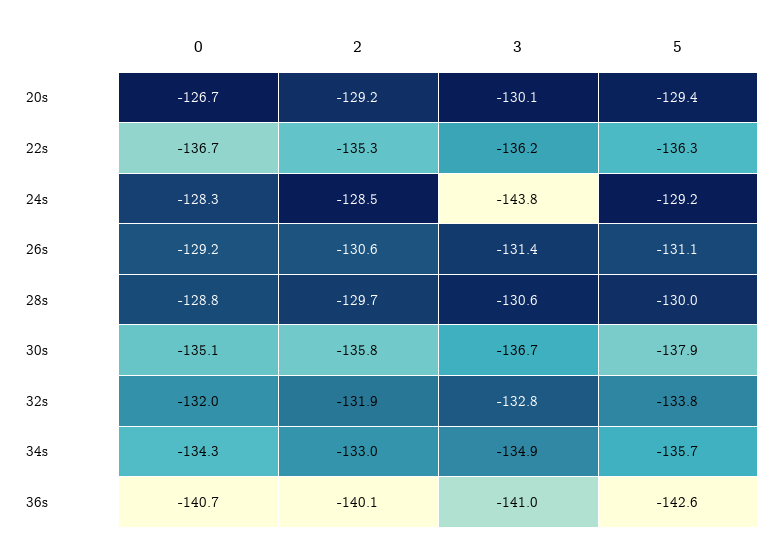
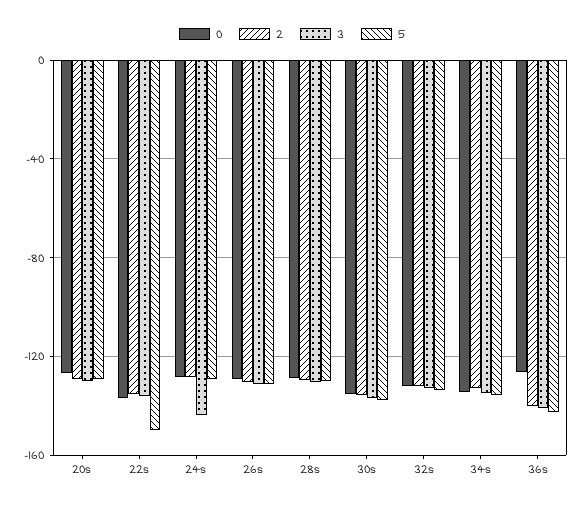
  {
    "0": {
      "20s": -126.7,
      "22s": -136.7,
      "24s": -128.3,
      "26s": -129.2,
      "28s": -128.8,
      "30s": -135.1,
      "32s": -132,
      "34s": -134.3,
-     "36s": -140.7
+     "36s": -125
    },
    "2": {
      "20s": -129.2,
      "22s": -135.3,
      "24s": -128.5,
      "26s": -130.6,
      "28s": -129.7,
      "30s": -135.8,
      "32s": -131.9,
      "34s": -133,
      "36s": -140.1
    },
    "3": {
      "20s": -130.1,
      "22s": -136.2,
      "24s": -143.8,
      "26s": -131.4,
      "28s": -130.6,
      "30s": -136.7,
      "32s": -132.8,
      "34s": -134.9,
      "36s": -141
    },
    "5": {
      "20s": -129.4,
-     "22s": -136.3,
+     "22s": -150,
      "24s": -129.2,
      "26s": -131.1,
      "28s": -130,
      "30s": -137.9,
      "32s": -133.8,
      "34s": -135.7,
      "36s": -142.6
    }
  }

